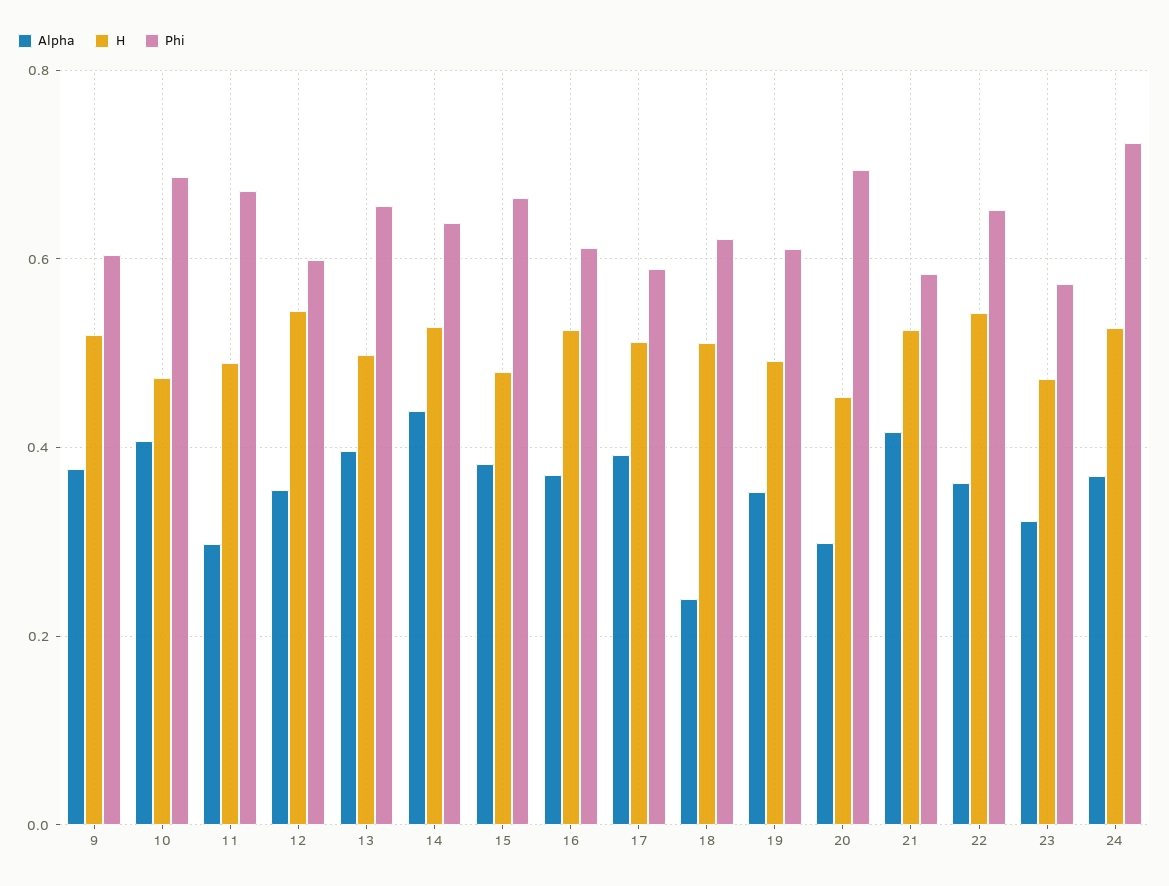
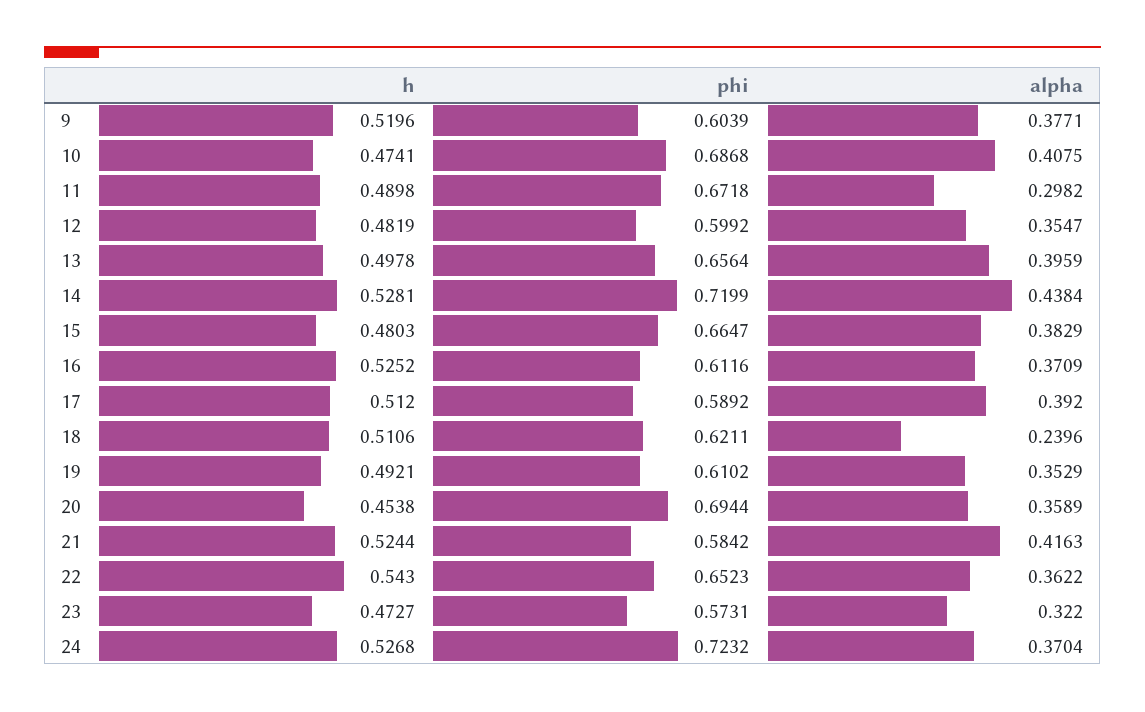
  {
    "Alpha": {
      "9": 0.3771,
      "10": 0.4075,
      "11": 0.2982,
      "12": 0.3547,
      "13": 0.3959,
      "14": 0.4384,
      "15": 0.3829,
      "16": 0.3709,
      "17": 0.392,
      "18": 0.2396,
      "19": 0.3529,
-     "20": 0.3,
+     "20": 0.3589,
      "21": 0.4163,
      "22": 0.3622,
      "23": 0.322,
      "24": 0.3704
    },
    "H": {
      "9": 0.5196,
      "10": 0.4741,
      "11": 0.4898,
-     "12": 0.54,
+     "12": 0.4819,
      "13": 0.4978,
      "14": 0.5281,
      "15": 0.4803,
      "16": 0.5252,
      "17": 0.512,
      "18": 0.5106,
      "19": 0.4921,
      "20": 0.4538,
      "21": 0.5244,
      "22": 0.543,
      "23": 0.4727,
      "24": 0.5268
    },
    "Phi": {
      "9": 0.6039,
      "10": 0.6868,
      "11": 0.6718,
      "12": 0.5992,
      "13": 0.6564,
-     "14": 0.64,
+     "14": 0.7199,
      "15": 0.6647,
      "16": 0.6116,
      "17": 0.5892,
      "18": 0.6211,
      "19": 0.6102,
      "20": 0.6944,
      "21": 0.5842,
      "22": 0.6523,
      "23": 0.5731,
      "24": 0.7232
    }
  }

